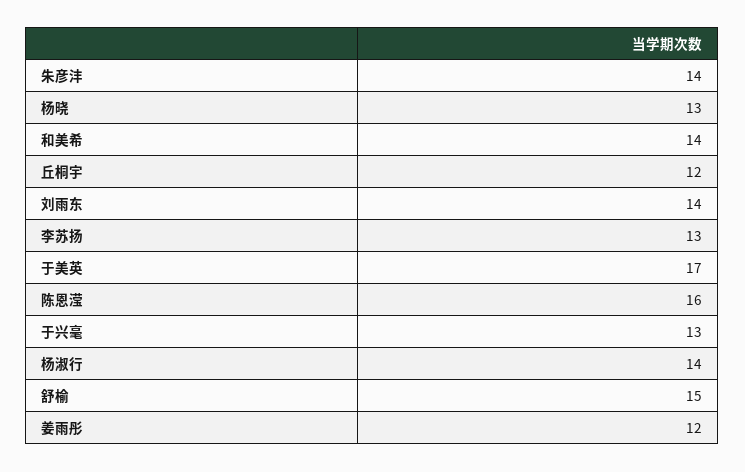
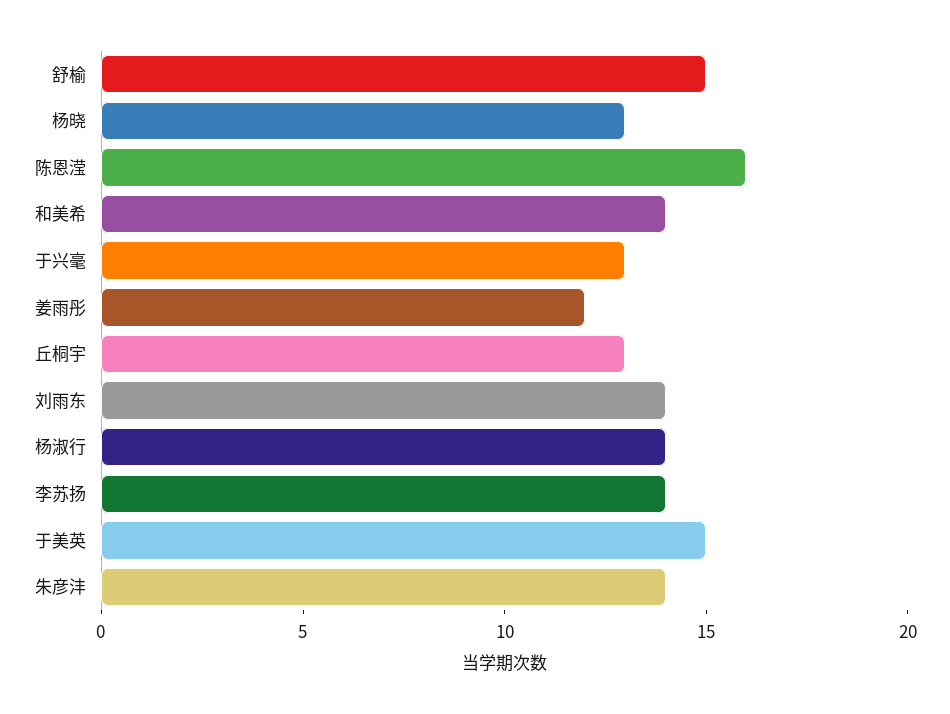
  {
    "朱彦沣": 14,
    "杨晓": 13,
    "和美希": 14,
-   "丘桐宇": 12,
+   "丘桐宇": 13,
    "刘雨东": 14,
-   "李苏扬": 13,
+   "李苏扬": 14,
-   "于美英": 17,
+   "于美英": 15,
    "陈恩滢": 16,
    "于兴毫": 13,
    "杨淑行": 14,
    "舒榆": 15,
    "姜雨彤": 12
  }

